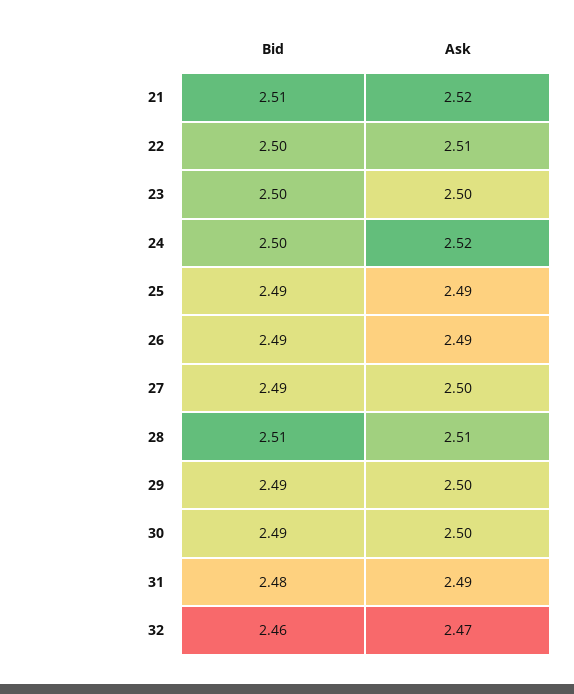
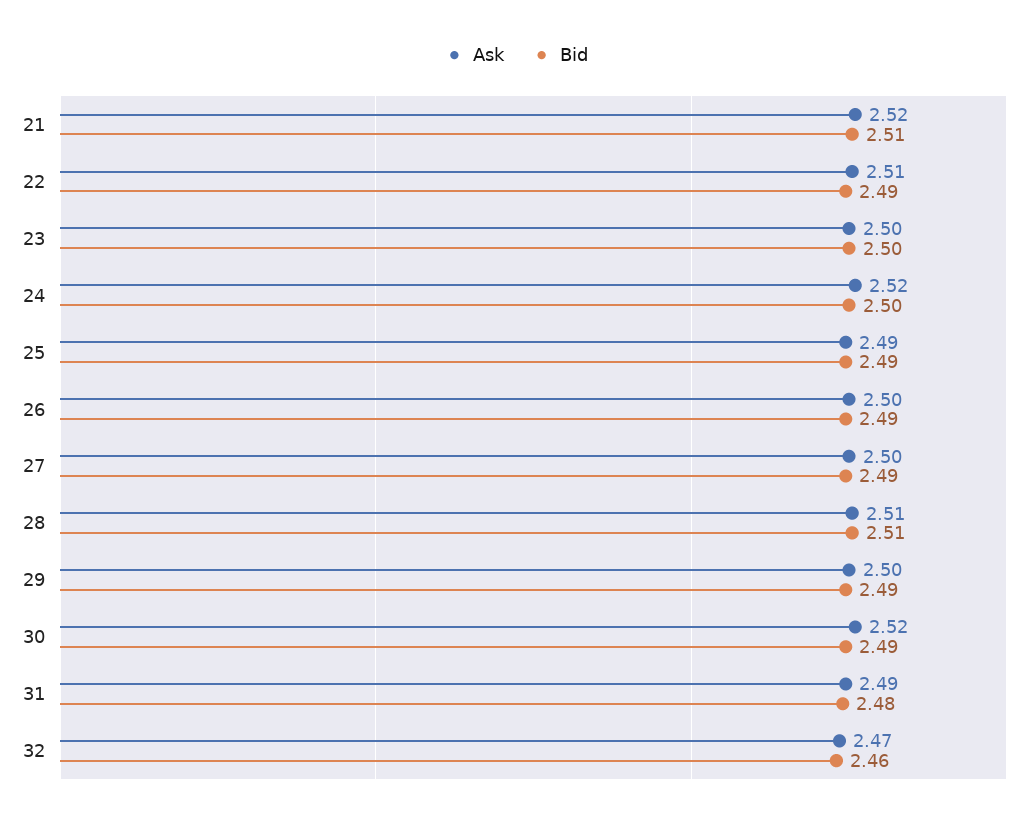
  {
    "Bid": {
      "21": 2.51,
-     "22": 2.5,
+     "22": 2.49,
      "23": 2.5,
      "24": 2.5,
      "25": 2.49,
      "26": 2.49,
      "27": 2.49,
      "28": 2.51,
      "29": 2.49,
      "30": 2.49,
      "31": 2.48,
      "32": 2.46
    },
    "Ask": {
      "21": 2.52,
      "22": 2.51,
      "23": 2.5,
      "24": 2.52,
      "25": 2.49,
-     "26": 2.49,
+     "26": 2.5,
      "27": 2.5,
      "28": 2.51,
      "29": 2.5,
-     "30": 2.5,
+     "30": 2.52,
      "31": 2.49,
      "32": 2.47
    }
  }

